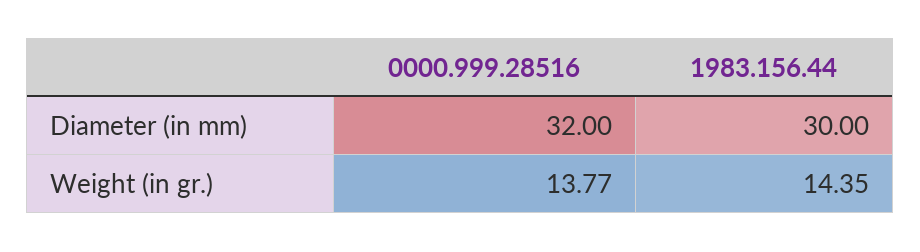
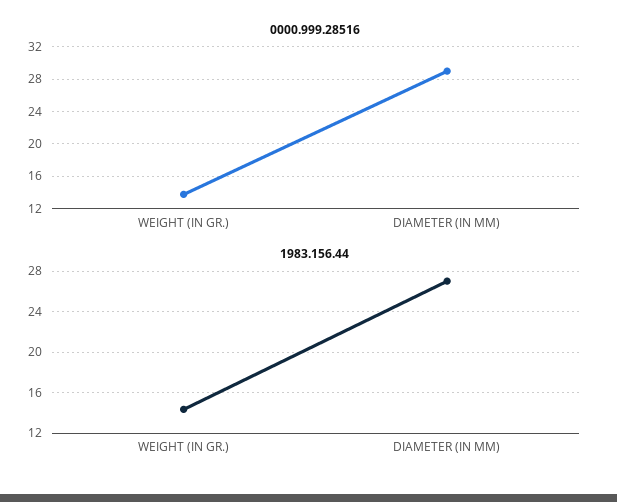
  {
    "0000.999.28516": {
-     "Diameter (in mm)": 32,
+     "Diameter (in mm)": 29,
      "Weight (in gr.)": 13.77
    },
    "1983.156.44": {
-     "Diameter (in mm)": 30,
+     "Diameter (in mm)": 27,
      "Weight (in gr.)": 14.35
    }
  }

